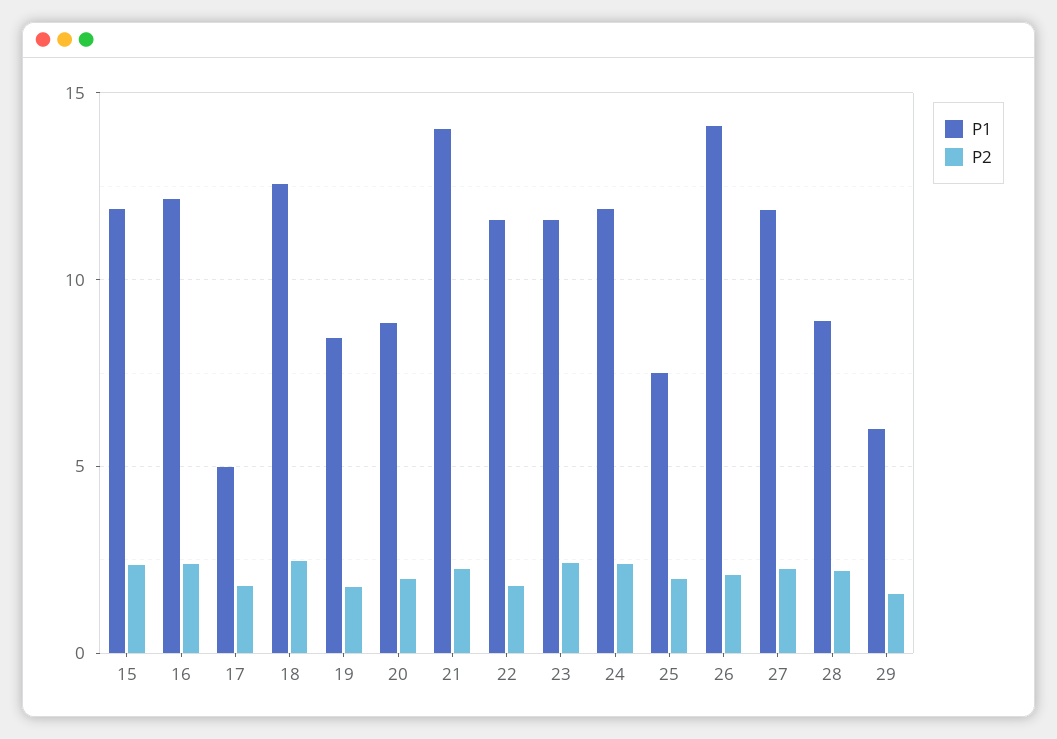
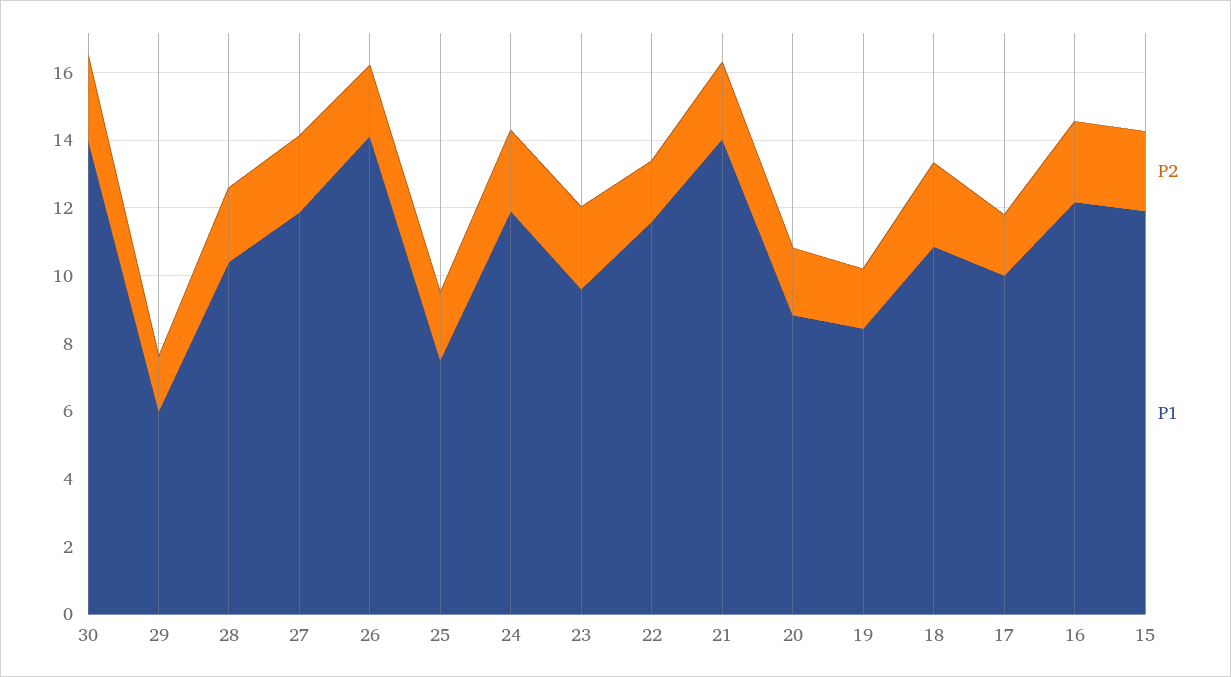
  {
    "P1": {
      "15": 12,
      "16": 12,
-     "17": 5,
+     "17": 10,
-     "18": 12.5,
+     "18": 11,
      "19": 8.5,
      "20": 9,
      "21": 14,
      "22": 11.5,
-     "23": 11.5,
+     "23": 9.5,
      "24": 12,
      "25": 7.5,
      "26": 14,
      "27": 12,
-     "28": 9,
+     "28": 10.5,
-     "29": 6
+     "29": 6,
+     "30": 14
    },
    "P2": {
      "15": 2.5,
      "16": 2.5,
      "17": 2,
      "18": 2.5,
      "19": 2,
      "20": 2,
      "21": 2.5,
      "22": 2,
      "23": 2.5,
      "24": 2.5,
      "25": 2,
      "26": 2,
      "27": 2.5,
      "28": 2,
-     "29": 1.5
+     "29": 1.5,
+     "30": 2.5
    }
  }

